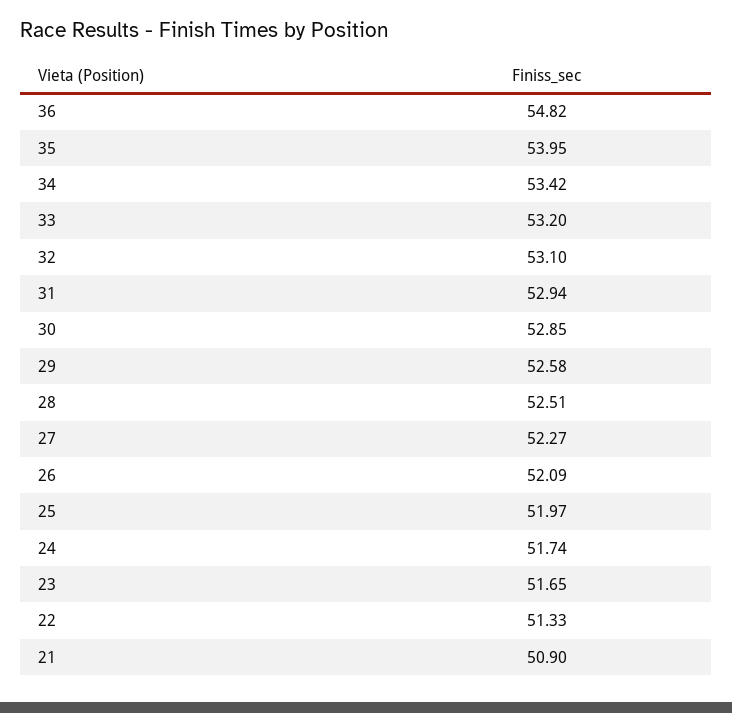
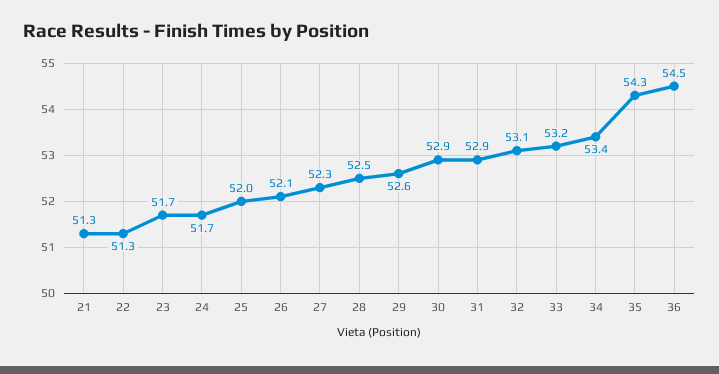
  {
-   "36": 54.82,
+   "36": 54.5,
-   "35": 53.95,
+   "35": 54.3,
    "34": 53.42,
    "33": 53.2,
    "32": 53.1,
    "31": 52.94,
    "30": 52.85,
    "29": 52.58,
    "28": 52.51,
    "27": 52.27,
    "26": 52.09,
    "25": 51.97,
    "24": 51.74,
    "23": 51.65,
    "22": 51.33,
-   "21": 50.9
+   "21": 51.3
  }

